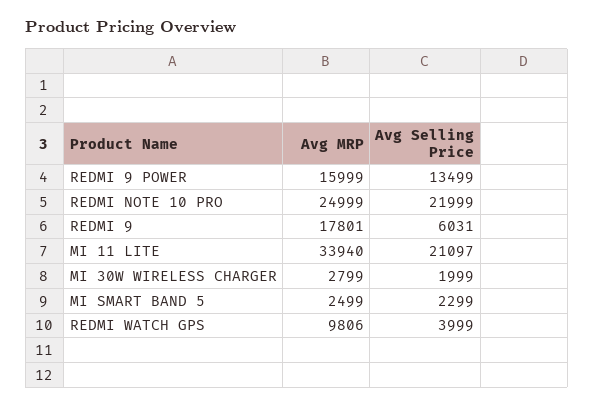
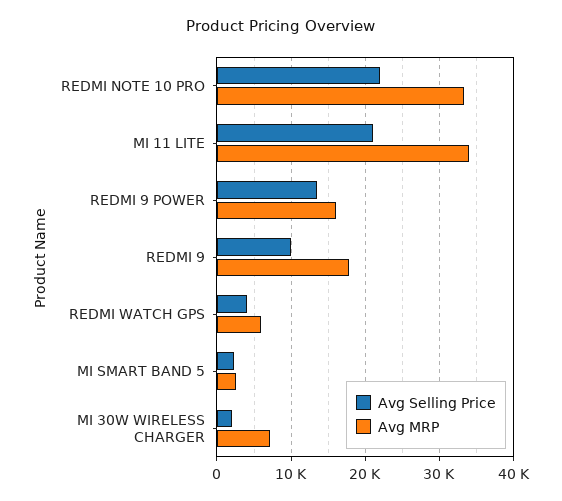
  {
    "Avg MRP": {
      "REDMI 9 POWER": 15999,
-     "REDMI NOTE 10 PRO": 24999,
+     "REDMI NOTE 10 PRO": 33000,
      "REDMI 9": 17801,
      "MI 11 LITE": 33940,
-     "MI 30W WIRELESS CHARGER": 2799,
+     "MI 30W WIRELESS CHARGER": 7000,
      "MI SMART BAND 5": 2499,
-     "REDMI WATCH GPS": 9806
+     "REDMI WATCH GPS": 6000
    },
    "Avg Selling Price": {
      "REDMI 9 POWER": 13499,
      "REDMI NOTE 10 PRO": 21999,
-     "REDMI 9": 6031,
+     "REDMI 9": 10000,
      "MI 11 LITE": 21097,
      "MI 30W WIRELESS CHARGER": 1999,
      "MI SMART BAND 5": 2299,
      "REDMI WATCH GPS": 3999
    }
  }

